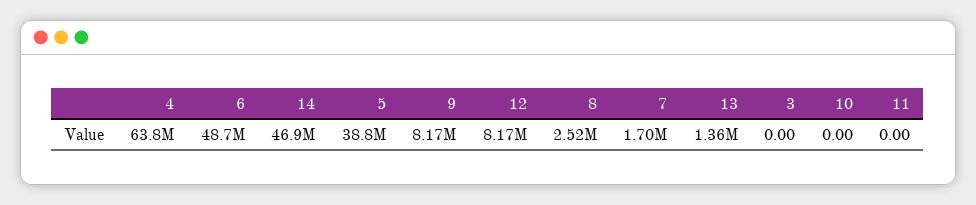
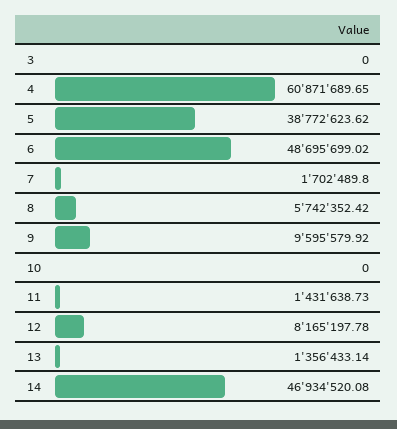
  {
-   "4": 63800000,
+   "4": 60871689.65,
    "6": 48695699.02,
    "14": 46934520.08,
    "5": 38772623.62,
-   "9": 8170000,
+   "9": 9595579.92,
    "12": 8165197.78,
-   "8": 2520000,
+   "8": 5742352.42,
    "7": 1702489.8,
    "13": 1356433.14,
    "3": 0,
    "10": 0,
-   "11": 0
+   "11": 1431638.73
  }

